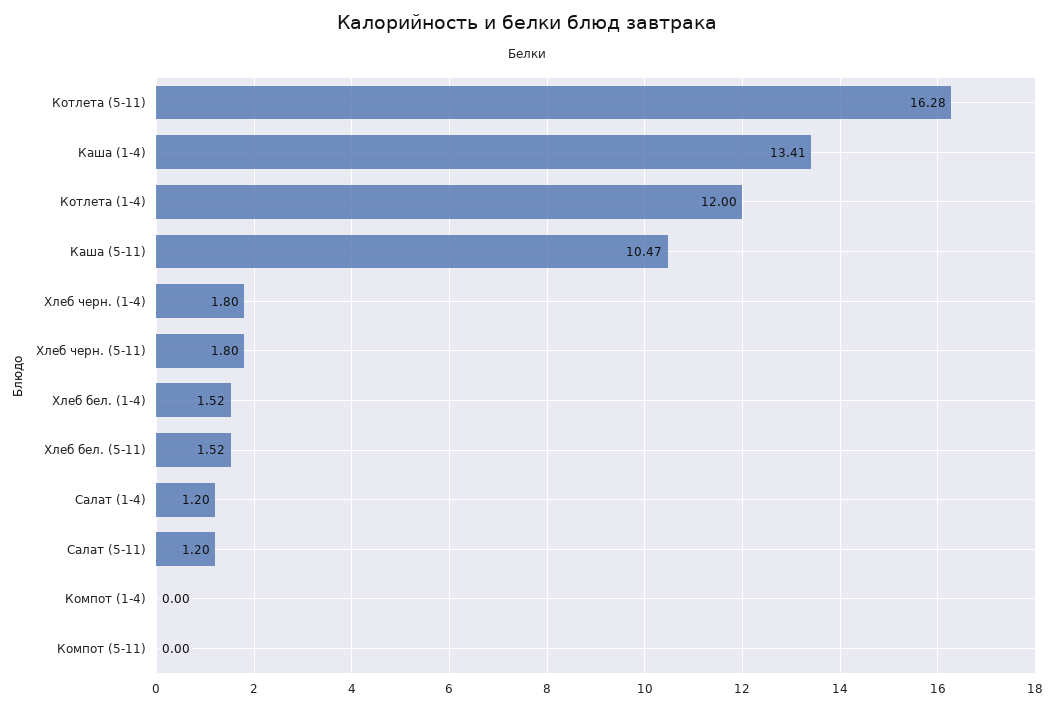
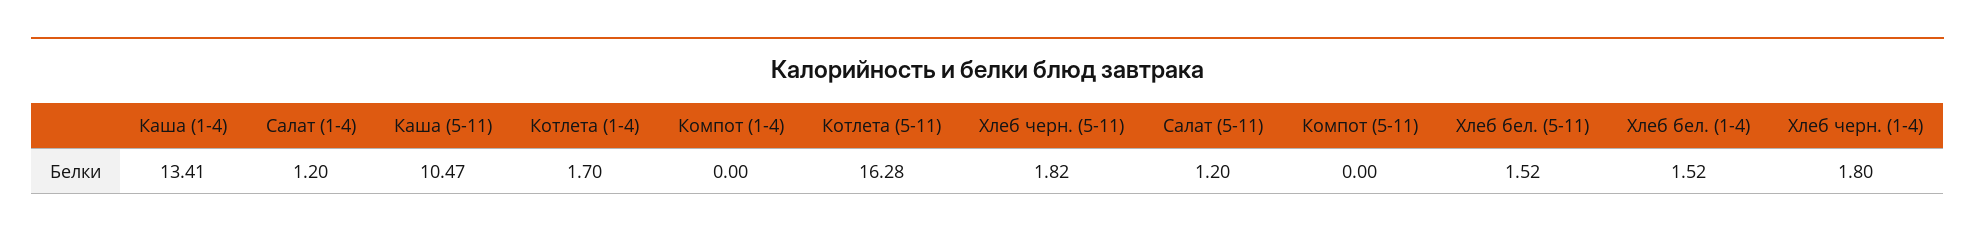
  {
    "Котлета (5-11)": 16.28,
    "Каша (1-4)": 13.41,
-   "Котлета (1-4)": 12,
+   "Котлета (1-4)": 1.7,
    "Каша (5-11)": 10.47,
    "Хлеб черн. (1-4)": 1.8,
-   "Хлеб черн. (5-11)": 1.8,
+   "Хлеб черн. (5-11)": 1.82,
    "Хлеб бел. (1-4)": 1.52,
    "Хлеб бел. (5-11)": 1.52,
    "Салат (1-4)": 1.2,
    "Салат (5-11)": 1.2,
    "Компот (1-4)": 0,
    "Компот (5-11)": 0
  }

